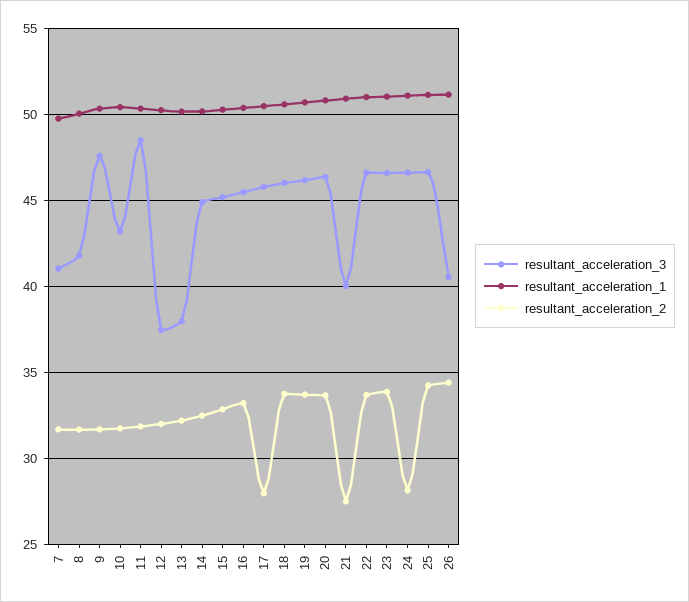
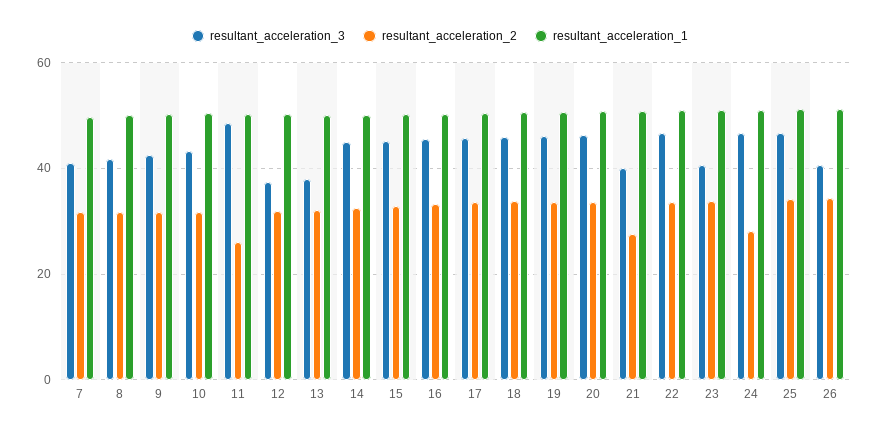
  {
    "resultant_acceleration_3": {
      "7": 41,
      "8": 42,
-     "9": 47.5,
+     "9": 42,
      "10": 43,
      "11": 48.5,
      "12": 37.5,
      "13": 38,
      "14": 45,
      "15": 45,
      "16": 45.5,
      "17": 46,
      "18": 46,
      "19": 46,
      "20": 46.5,
      "21": 40,
      "22": 46.5,
-     "23": 46.5,
+     "23": 40,
      "24": 46.5,
      "25": 46.5,
      "26": 40.5
    },
    "resultant_acceleration_1": {
      "7": 49.5,
      "8": 50,
      "9": 50.5,
      "10": 50.5,
      "11": 50.5,
      "12": 50,
      "13": 50,
      "14": 50,
      "15": 50.5,
      "16": 50.5,
      "17": 50.5,
      "18": 50.5,
      "19": 50.5,
      "20": 51,
      "21": 51,
      "22": 51,
      "23": 51,
      "24": 51,
      "25": 51,
      "26": 51
    },
    "resultant_acceleration_2": {
      "7": 31.5,
      "8": 31.5,
      "9": 31.5,
      "10": 32,
-     "11": 32,
+     "11": 26,
      "12": 32,
      "13": 32,
      "14": 32.5,
      "15": 33,
      "16": 33,
-     "17": 28,
+     "17": 34,
      "18": 34,
      "19": 33.5,
      "20": 33.5,
      "21": 27.5,
      "22": 33.5,
      "23": 34,
      "24": 28,
      "25": 34,
      "26": 34.5
    }
  }

